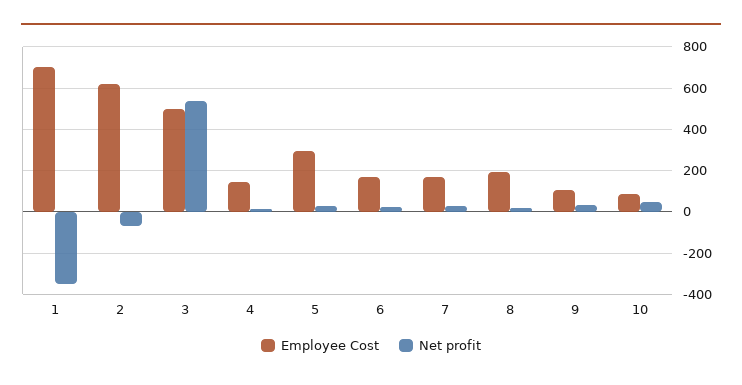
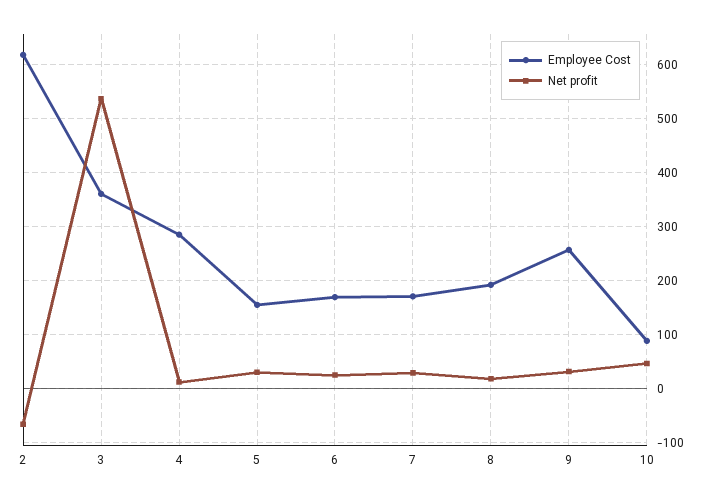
  {
    "Employee Cost": {
-     "1": 700,
      "2": 620,
-     "3": 500,
+     "3": 360,
-     "4": 150,
+     "4": 280,
-     "5": 300,
+     "5": 160,
      "6": 160,
      "7": 180,
      "8": 200,
-     "9": 100,
+     "9": 260,
      "10": 80
    },
    "Net profit": {
-     "1": -350,
      "2": -60,
      "3": 540,
      "4": 20,
      "5": 40,
      "6": 20,
      "7": 20,
      "8": 20,
      "9": 40,
      "10": 40
    }
  }

